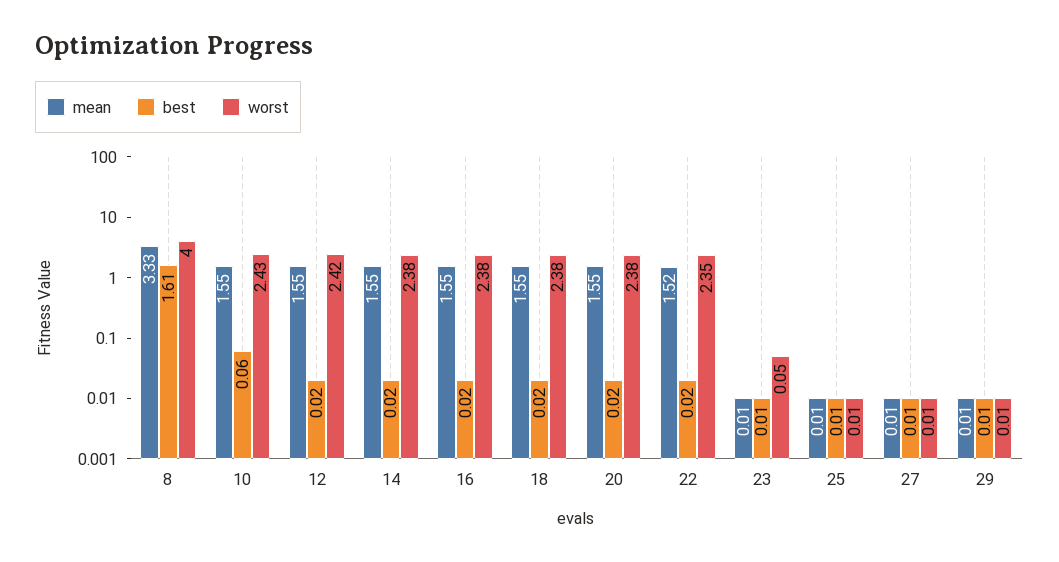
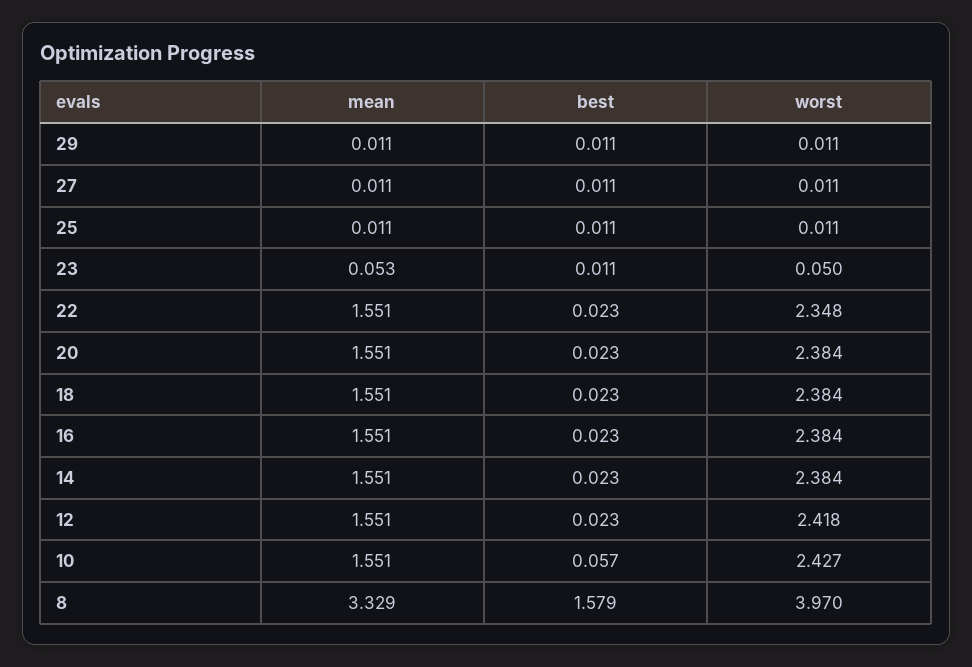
  {
    "mean": {
      "8": 3.329,
      "10": 1.551,
      "12": 1.551,
      "14": 1.551,
      "16": 1.551,
      "18": 1.551,
      "20": 1.551,
-     "22": 1.52,
+     "22": 1.551,
-     "23": 0.01,
+     "23": 0.053,
      "25": 0.011,
      "27": 0.011,
      "29": 0.011
    },
    "best": {
-     "8": 1.61,
+     "8": 1.579,
      "10": 0.057,
      "12": 0.023,
      "14": 0.023,
      "16": 0.023,
      "18": 0.023,
      "20": 0.023,
      "22": 0.023,
      "23": 0.011,
      "25": 0.011,
      "27": 0.011,
      "29": 0.011
    },
    "worst": {
-     "8": 4,
+     "8": 3.97,
      "10": 2.427,
      "12": 2.418,
      "14": 2.384,
      "16": 2.384,
      "18": 2.384,
      "20": 2.384,
      "22": 2.348,
      "23": 0.05,
      "25": 0.011,
      "27": 0.011,
      "29": 0.011
    }
  }

